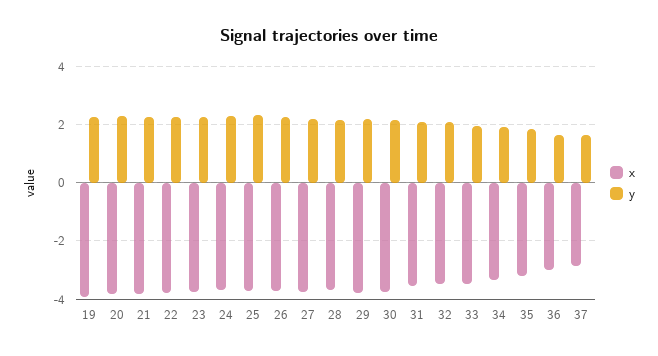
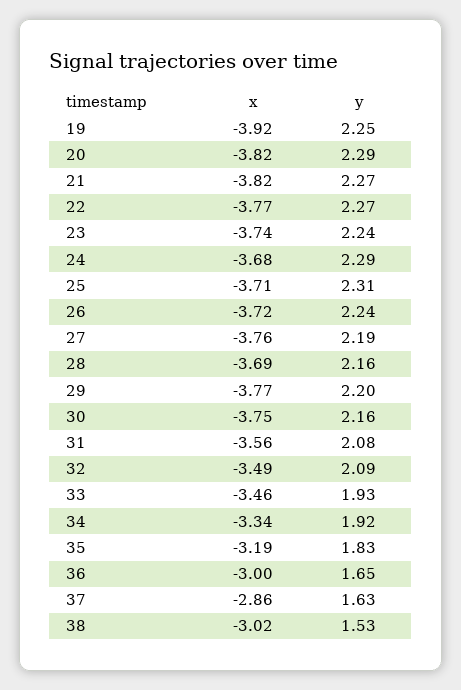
  {
    "x": {
      "19": -3.92,
      "20": -3.82,
      "21": -3.82,
      "22": -3.77,
      "23": -3.74,
      "24": -3.68,
      "25": -3.71,
      "26": -3.72,
      "27": -3.76,
      "28": -3.69,
      "29": -3.77,
      "30": -3.75,
      "31": -3.56,
      "32": -3.49,
      "33": -3.46,
      "34": -3.34,
      "35": -3.19,
      "36": -3,
-     "37": -2.86
+     "37": -2.86,
+     "38": -3.02
    },
    "y": {
      "19": 2.25,
      "20": 2.29,
      "21": 2.27,
      "22": 2.27,
      "23": 2.24,
      "24": 2.29,
      "25": 2.31,
      "26": 2.24,
      "27": 2.19,
      "28": 2.16,
      "29": 2.2,
      "30": 2.16,
      "31": 2.08,
      "32": 2.09,
      "33": 1.93,
      "34": 1.92,
      "35": 1.83,
      "36": 1.65,
-     "37": 1.63
+     "37": 1.63,
+     "38": 1.53
    }
  }

